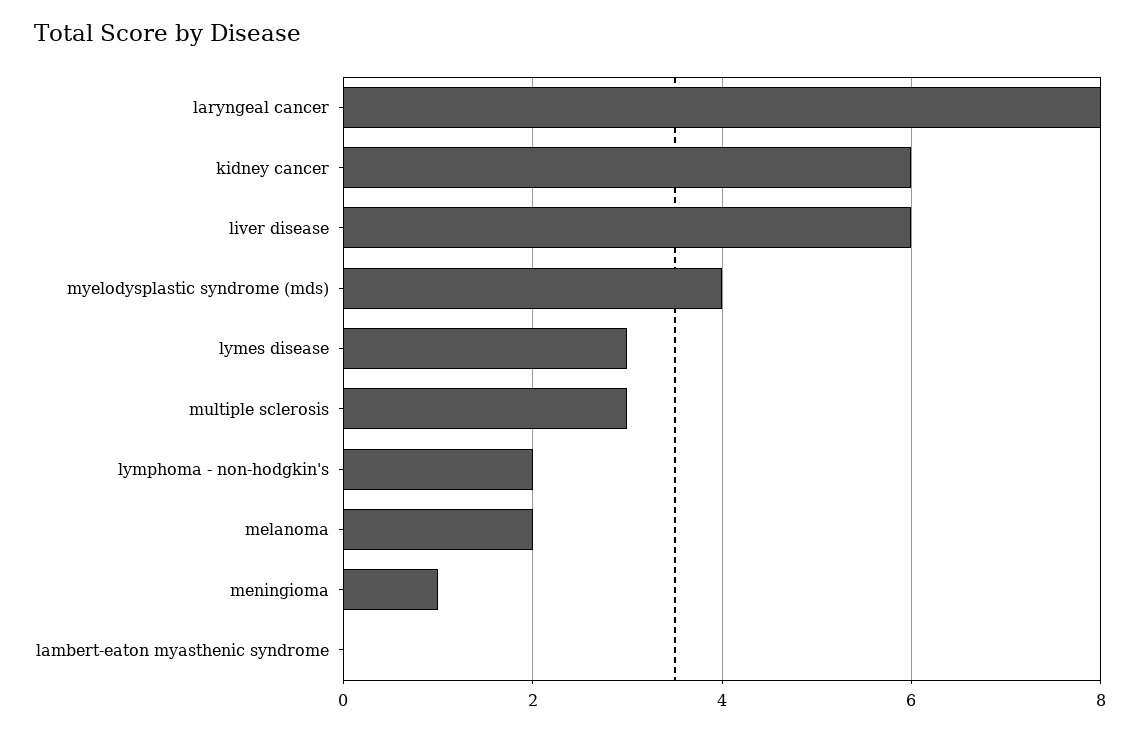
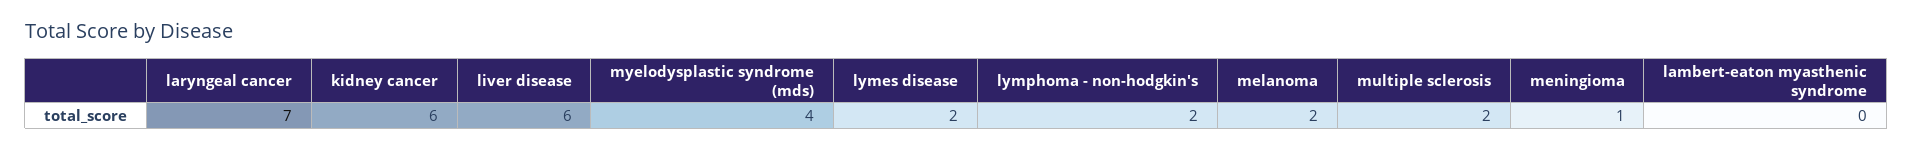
  {
-   "laryngeal cancer": 8,
+   "laryngeal cancer": 7,
    "kidney cancer": 6,
    "liver disease": 6,
    "myelodysplastic syndrome (mds)": 4,
-   "lymes disease": 3,
+   "lymes disease": 2,
-   "multiple sclerosis": 3,
+   "multiple sclerosis": 2,
    "lymphoma - non-hodgkin's": 2,
    "melanoma": 2,
    "meningioma": 1,
    "lambert-eaton myasthenic syndrome": 0
  }

